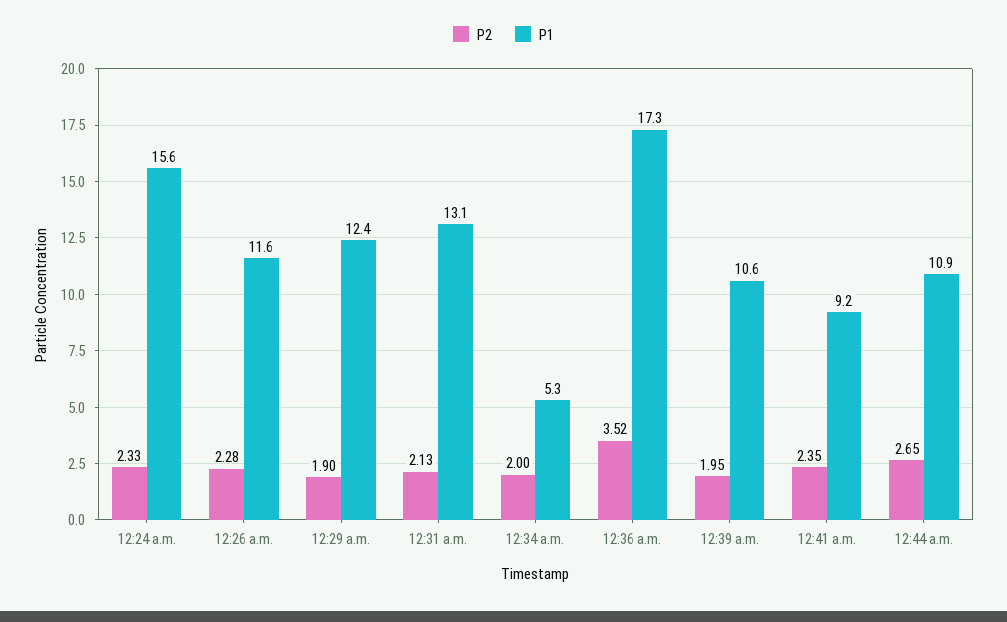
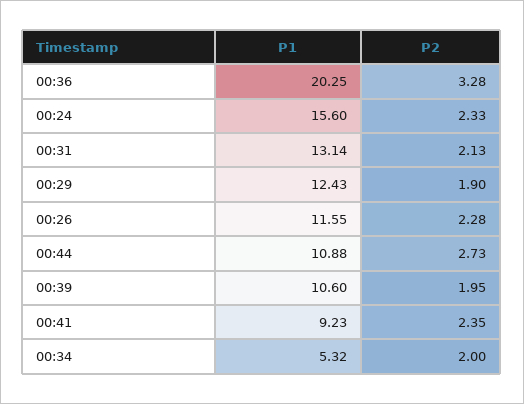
  {
    "P2": {
      "12:24 a.m.": 2.33,
      "12:26 a.m.": 2.28,
      "12:29 a.m.": 1.9,
      "12:31 a.m.": 2.13,
      "12:34 a.m.": 2,
-     "12:36 a.m.": 3.52,
+     "12:36 a.m.": 3.28,
      "12:39 a.m.": 1.95,
      "12:41 a.m.": 2.35,
-     "12:44 a.m.": 2.65
+     "12:44 a.m.": 2.73
    },
    "P1": {
      "12:24 a.m.": 15.6,
      "12:26 a.m.": 11.55,
      "12:29 a.m.": 12.43,
      "12:31 a.m.": 13.14,
      "12:34 a.m.": 5.32,
-     "12:36 a.m.": 17.3,
+     "12:36 a.m.": 20.25,
      "12:39 a.m.": 10.6,
      "12:41 a.m.": 9.23,
      "12:44 a.m.": 10.88
    }
  }

